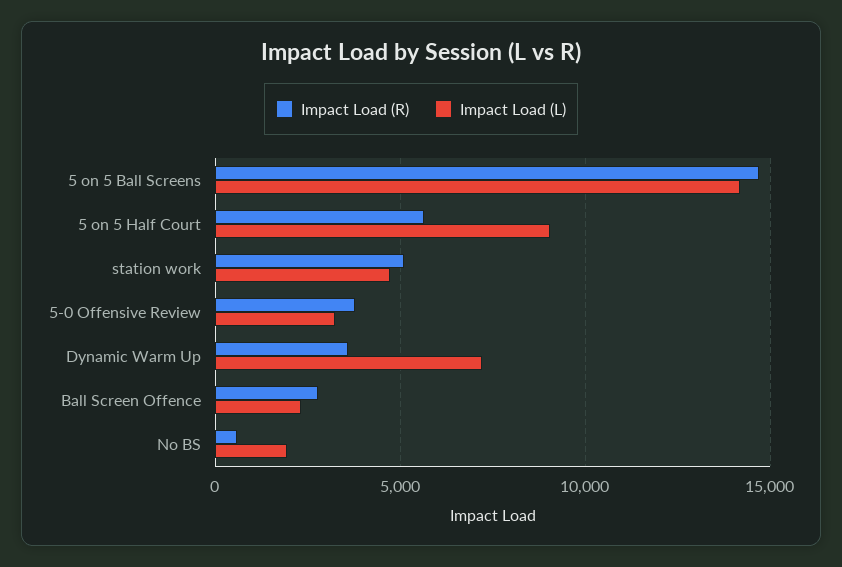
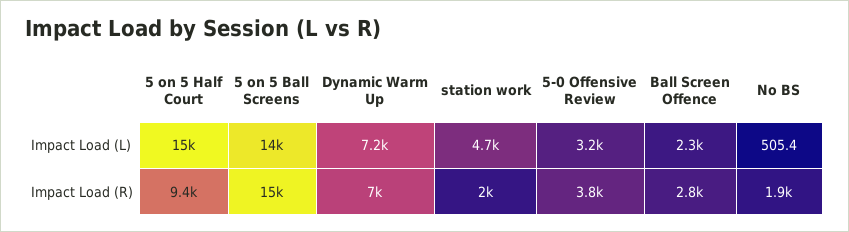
  {
    "Impact Load (R)": {
      "5 on 5 Ball Screens": 15000,
-     "5 on 5 Half Court": 5500,
+     "5 on 5 Half Court": 9400,
-     "station work": 5000,
+     "station work": 2000,
      "5-0 Offensive Review": 3800,
-     "Dynamic Warm Up": 3500,
+     "Dynamic Warm Up": 7000,
      "Ball Screen Offence": 2800,
-     "No BS": 500
+     "No BS": 1900
    },
    "Impact Load (L)": {
      "5 on 5 Ball Screens": 14000,
-     "5 on 5 Half Court": 9000,
+     "5 on 5 Half Court": 15000,
      "station work": 4700,
      "5-0 Offensive Review": 3200,
      "Dynamic Warm Up": 7200,
      "Ball Screen Offence": 2300,
-     "No BS": 2000
+     "No BS": 505.4
    }
  }

